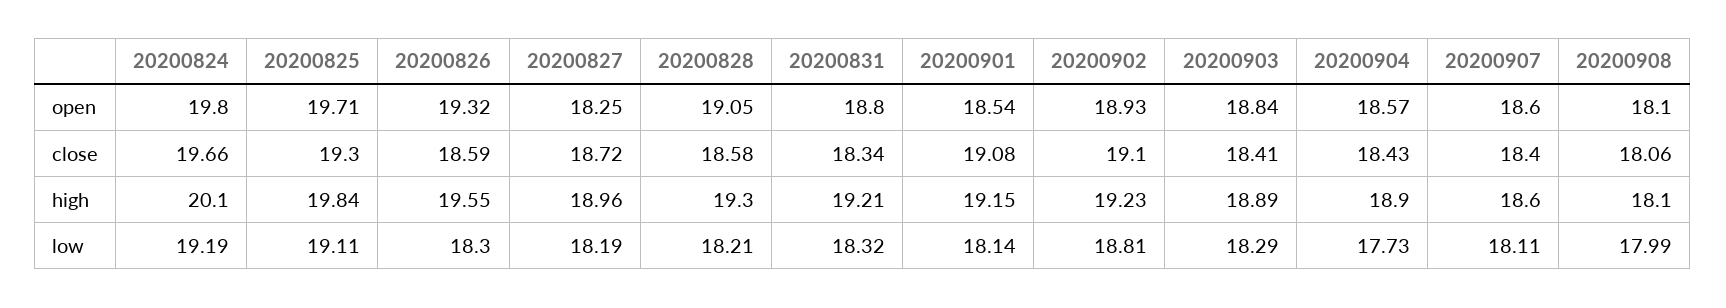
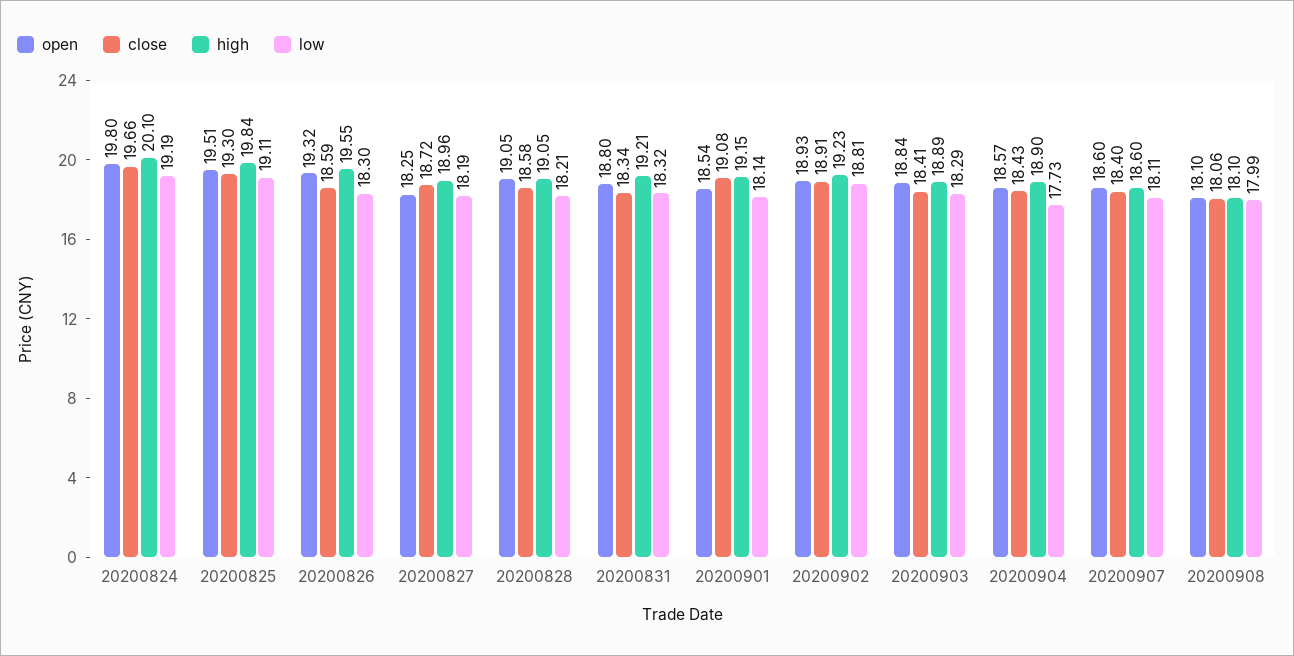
  {
    "open": {
      "20200824": 19.8,
-     "20200825": 19.71,
+     "20200825": 19.51,
      "20200826": 19.32,
      "20200827": 18.25,
      "20200828": 19.05,
      "20200831": 18.8,
      "20200901": 18.54,
      "20200902": 18.93,
      "20200903": 18.84,
      "20200904": 18.57,
      "20200907": 18.6,
      "20200908": 18.1
    },
    "close": {
      "20200824": 19.66,
      "20200825": 19.3,
      "20200826": 18.59,
      "20200827": 18.72,
      "20200828": 18.58,
      "20200831": 18.34,
      "20200901": 19.08,
-     "20200902": 19.1,
+     "20200902": 18.91,
      "20200903": 18.41,
      "20200904": 18.43,
      "20200907": 18.4,
      "20200908": 18.06
    },
    "high": {
      "20200824": 20.1,
      "20200825": 19.84,
      "20200826": 19.55,
      "20200827": 18.96,
-     "20200828": 19.3,
+     "20200828": 19.05,
      "20200831": 19.21,
      "20200901": 19.15,
      "20200902": 19.23,
      "20200903": 18.89,
      "20200904": 18.9,
      "20200907": 18.6,
      "20200908": 18.1
    },
    "low": {
      "20200824": 19.19,
      "20200825": 19.11,
      "20200826": 18.3,
      "20200827": 18.19,
      "20200828": 18.21,
      "20200831": 18.32,
      "20200901": 18.14,
      "20200902": 18.81,
      "20200903": 18.29,
      "20200904": 17.73,
      "20200907": 18.11,
      "20200908": 17.99
    }
  }

